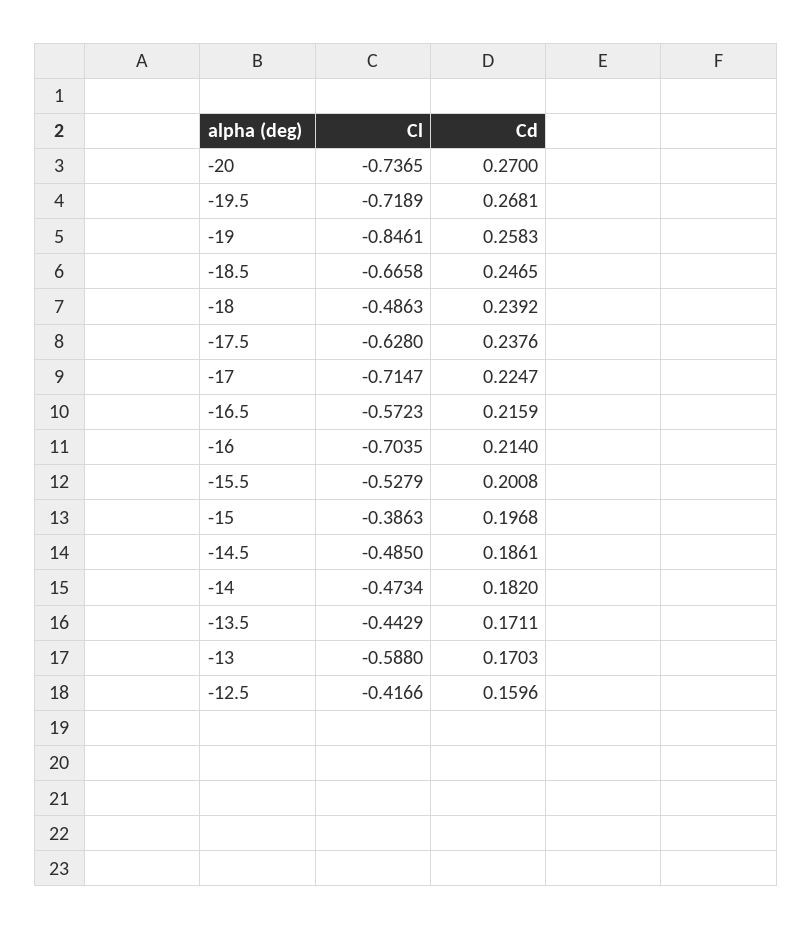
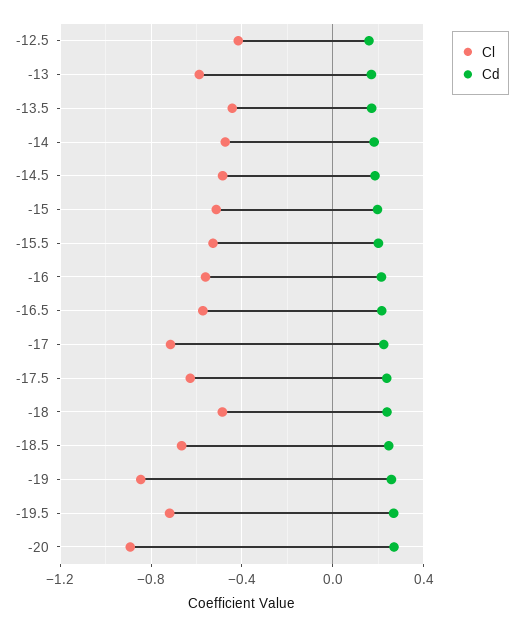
  {
    "Cl": {
-     "-20": -0.7365,
+     "-20": -0.9,
      "-19.5": -0.7189,
      "-19": -0.8461,
      "-18.5": -0.6658,
      "-18": -0.4863,
      "-17.5": -0.628,
      "-17": -0.7147,
      "-16.5": -0.5723,
-     "-16": -0.7035,
+     "-16": -0.55,
      "-15.5": -0.5279,
-     "-15": -0.3863,
+     "-15": -0.5,
      "-14.5": -0.485,
      "-14": -0.4734,
      "-13.5": -0.4429,
      "-13": -0.588,
      "-12.5": -0.4166
    },
    "Cd": {
      "-20": 0.27,
      "-19.5": 0.2681,
      "-19": 0.2583,
      "-18.5": 0.2465,
      "-18": 0.2392,
      "-17.5": 0.2376,
      "-17": 0.2247,
      "-16.5": 0.2159,
      "-16": 0.214,
      "-15.5": 0.2008,
      "-15": 0.1968,
      "-14.5": 0.1861,
      "-14": 0.182,
      "-13.5": 0.1711,
      "-13": 0.1703,
      "-12.5": 0.1596
    }
  }

